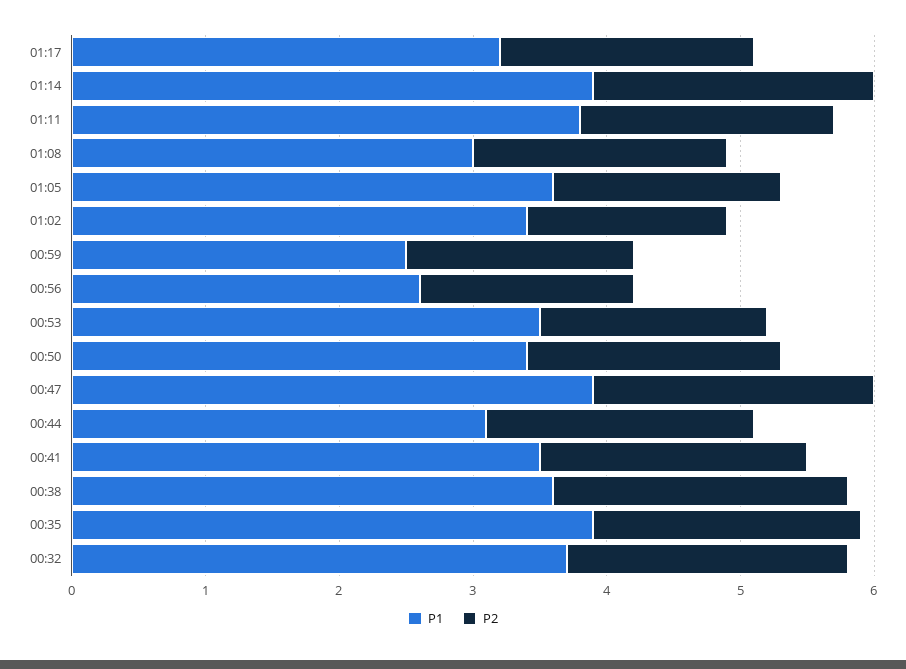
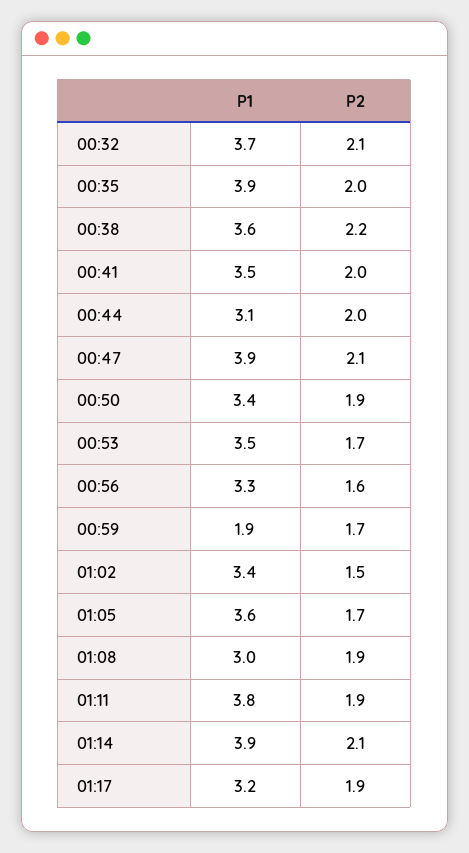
  {
    "P1": {
      "01:17": 3.2,
      "01:14": 3.9,
      "01:11": 3.8,
      "01:08": 3,
      "01:05": 3.6,
      "01:02": 3.4,
-     "00:59": 2.5,
+     "00:59": 1.9,
-     "00:56": 2.6,
+     "00:56": 3.3,
      "00:53": 3.5,
      "00:50": 3.4,
      "00:47": 3.9,
      "00:44": 3.1,
      "00:41": 3.5,
      "00:38": 3.6,
      "00:35": 3.9,
      "00:32": 3.7
    },
    "P2": {
      "01:17": 1.9,
      "01:14": 2.1,
      "01:11": 1.9,
      "01:08": 1.9,
      "01:05": 1.7,
      "01:02": 1.5,
      "00:59": 1.7,
      "00:56": 1.6,
      "00:53": 1.7,
      "00:50": 1.9,
      "00:47": 2.1,
      "00:44": 2,
      "00:41": 2,
      "00:38": 2.2,
      "00:35": 2,
      "00:32": 2.1
    }
  }

